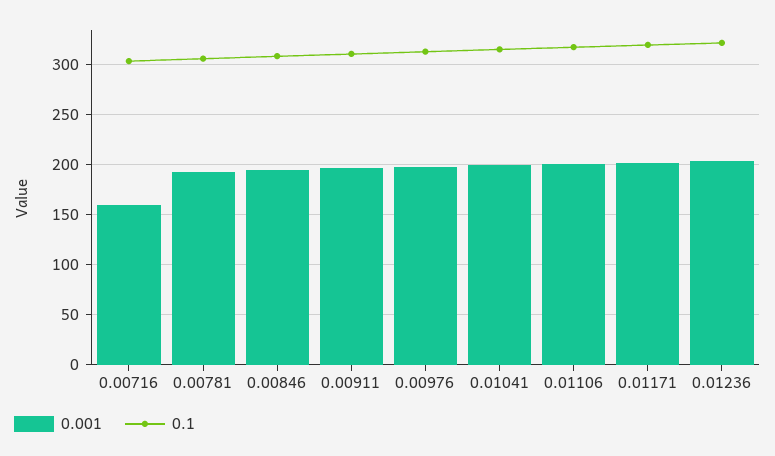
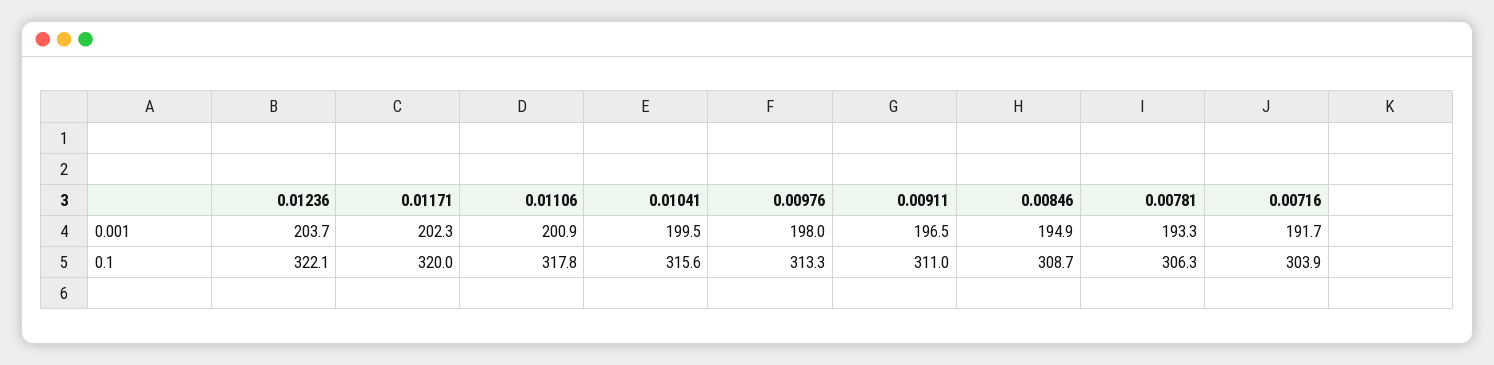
  {
    "0.001": {
-     "0.00716": 160,
+     "0.00716": 191.7,
      "0.00781": 193.3,
      "0.00846": 194.9,
      "0.00911": 196.5,
      "0.00976": 198,
      "0.01041": 199.5,
      "0.01106": 200.9,
      "0.01171": 202.3,
      "0.01236": 203.7
    },
    "0.1": {
      "0.00716": 303.9,
      "0.00781": 306.3,
      "0.00846": 308.7,
      "0.00911": 311,
      "0.00976": 313.3,
      "0.01041": 315.6,
      "0.01106": 317.8,
      "0.01171": 320,
      "0.01236": 322.1
    }
  }

